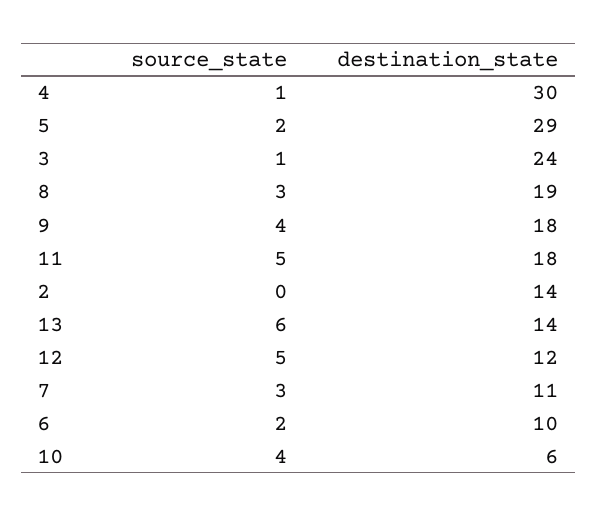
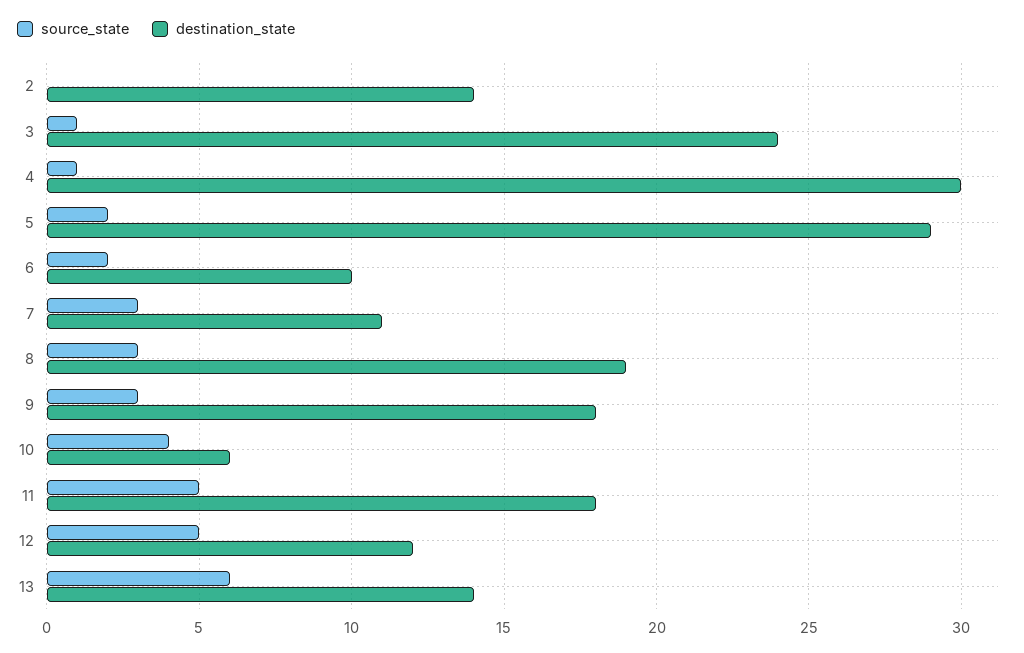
  {
    "source_state": {
      "4": 1,
      "5": 2,
      "3": 1,
      "8": 3,
-     "9": 4,
+     "9": 3,
      "11": 5,
      "2": 0,
      "13": 6,
      "12": 5,
      "7": 3,
      "6": 2,
      "10": 4
    },
    "destination_state": {
      "4": 30,
      "5": 29,
      "3": 24,
      "8": 19,
      "9": 18,
      "11": 18,
      "2": 14,
      "13": 14,
      "12": 12,
      "7": 11,
      "6": 10,
      "10": 6
    }
  }

